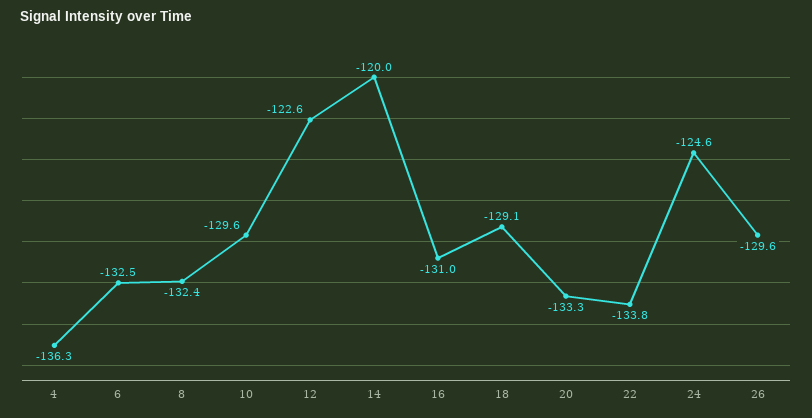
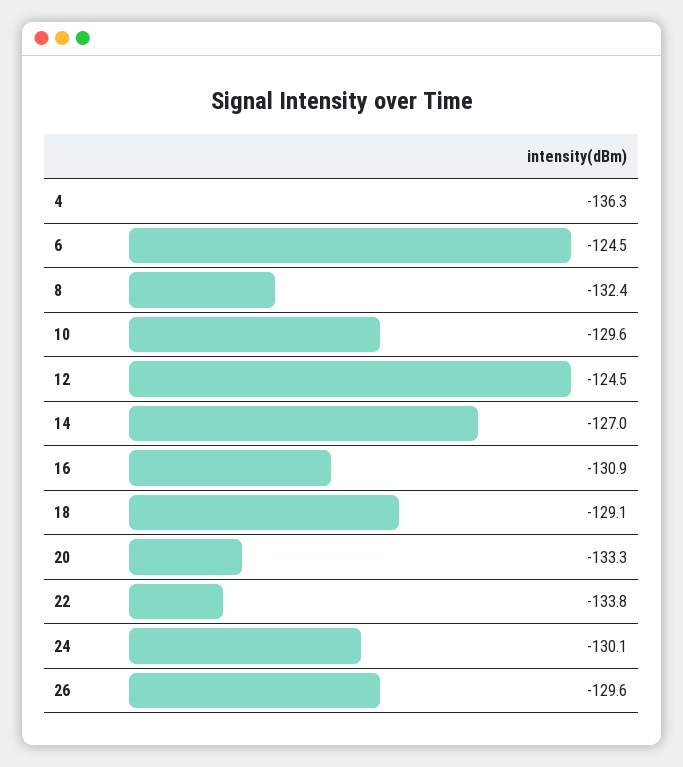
  {
    "4": -136.3,
-   "6": -132.5,
+   "6": -124.5,
    "8": -132.4,
    "10": -129.6,
-   "12": -122.6,
+   "12": -124.5,
-   "14": -120,
+   "14": -127,
-   "16": -131,
+   "16": -130.9,
    "18": -129.1,
    "20": -133.3,
    "22": -133.8,
-   "24": -124.6,
+   "24": -130.1,
    "26": -129.6
  }

